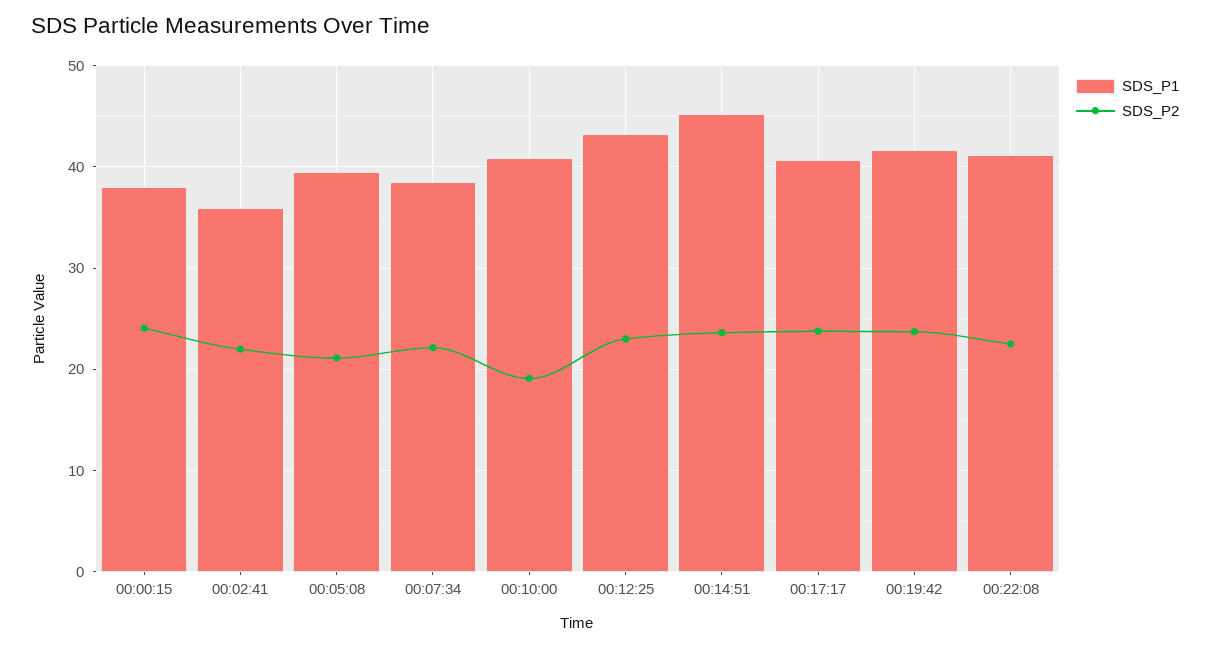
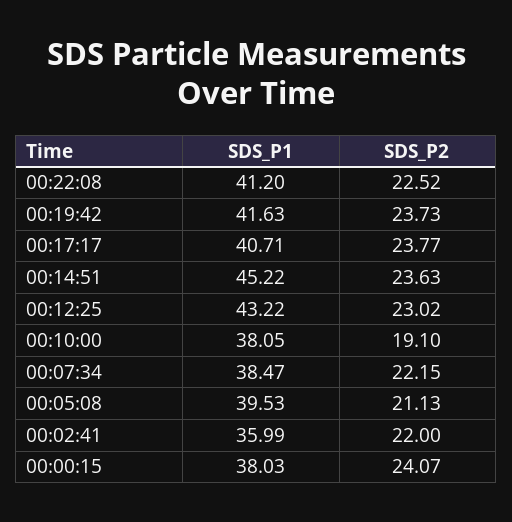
  {
    "SDS_P1": {
      "00:00:15": 38.03,
      "00:02:41": 35.99,
      "00:05:08": 39.53,
      "00:07:34": 38.47,
-     "00:10:00": 41,
+     "00:10:00": 38.05,
      "00:12:25": 43.22,
      "00:14:51": 45.22,
      "00:17:17": 40.71,
      "00:19:42": 41.63,
      "00:22:08": 41.2
    },
    "SDS_P2": {
      "00:00:15": 24.07,
      "00:02:41": 22,
      "00:05:08": 21.13,
      "00:07:34": 22.15,
      "00:10:00": 19.1,
      "00:12:25": 23.02,
      "00:14:51": 23.63,
      "00:17:17": 23.77,
      "00:19:42": 23.73,
      "00:22:08": 22.52
    }
  }

